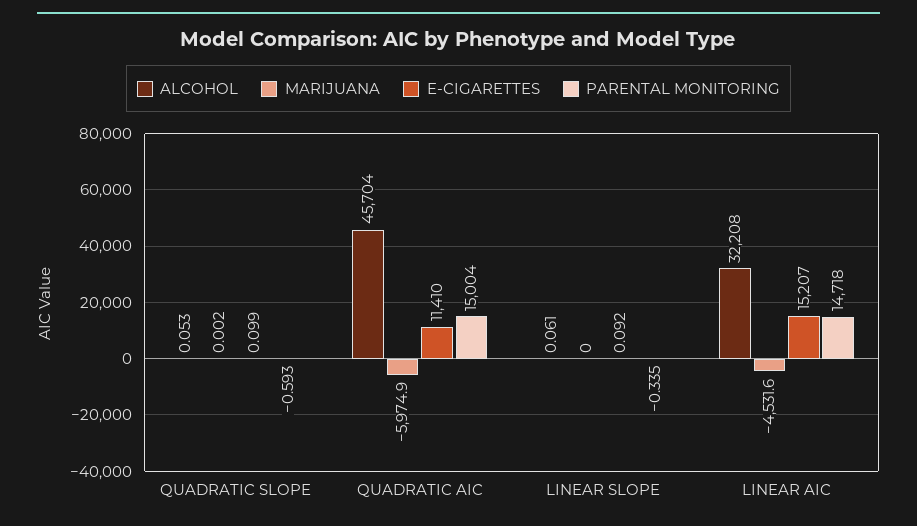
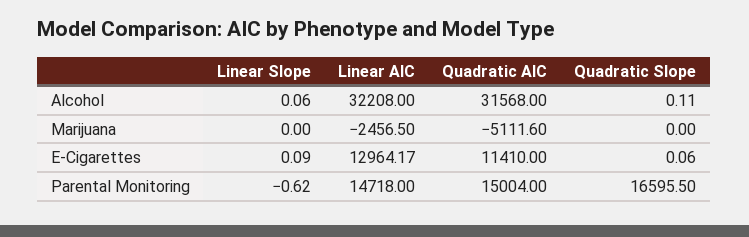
  {
    "ALCOHOL": {
-     "QUADRATIC SLOPE": 0.053,
+     "QUADRATIC SLOPE": 0.11,
-     "QUADRATIC AIC": 45704,
+     "QUADRATIC AIC": 31568,
      "LINEAR SLOPE": 0.061,
      "LINEAR AIC": 32208
    },
    "MARIJUANA": {
      "QUADRATIC SLOPE": 0.002,
-     "QUADRATIC AIC": -5974.9,
+     "QUADRATIC AIC": -5111.6,
      "LINEAR SLOPE": 0,
-     "LINEAR AIC": -4531.6
+     "LINEAR AIC": -2456.5
    },
    "E-CIGARETTES": {
-     "QUADRATIC SLOPE": 0.099,
+     "QUADRATIC SLOPE": 0.06,
      "QUADRATIC AIC": 11410,
      "LINEAR SLOPE": 0.092,
-     "LINEAR AIC": 15207
+     "LINEAR AIC": 12964.17
    },
    "PARENTAL MONITORING": {
-     "QUADRATIC SLOPE": -0.593,
+     "QUADRATIC SLOPE": 16595.5,
      "QUADRATIC AIC": 15004,
-     "LINEAR SLOPE": -0.335,
+     "LINEAR SLOPE": -0.62,
      "LINEAR AIC": 14718
    }
  }

